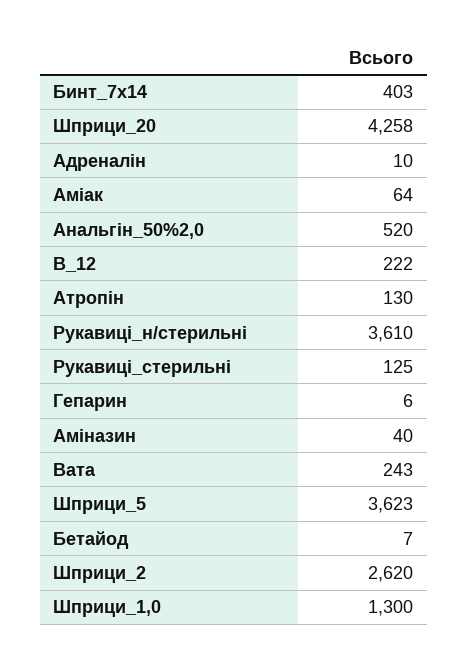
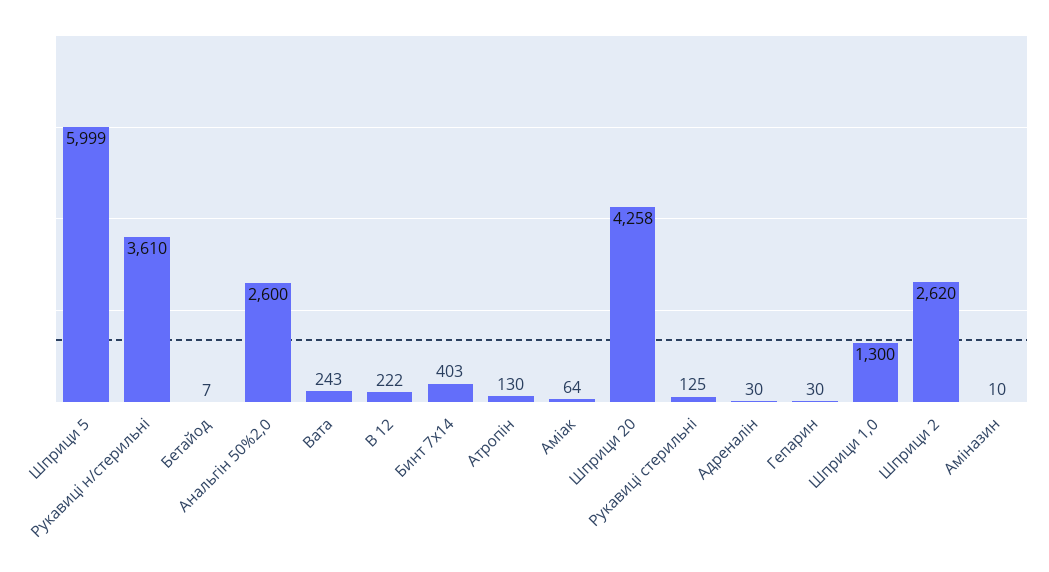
  {
    "Бинт_7х14": 403,
    "Шприци_20": 4258,
-   "Адреналін": 10,
+   "Адреналін": 30,
    "Аміак": 64,
-   "Анальгін_50%2,0": 520,
+   "Анальгін_50%2,0": 2600,
    "В_12": 222,
    "Атропін": 130,
    "Рукавиці_н/стерильні": 3610,
    "Рукавиці_стерильні": 125,
-   "Гепарин": 6,
+   "Гепарин": 30,
-   "Аміназин": 40,
+   "Аміназин": 10,
    "Вата": 243,
-   "Шприци_5": 3623,
+   "Шприци_5": 5999,
    "Бетайод": 7,
    "Шприци_2": 2620,
    "Шприци_1,0": 1300
  }

